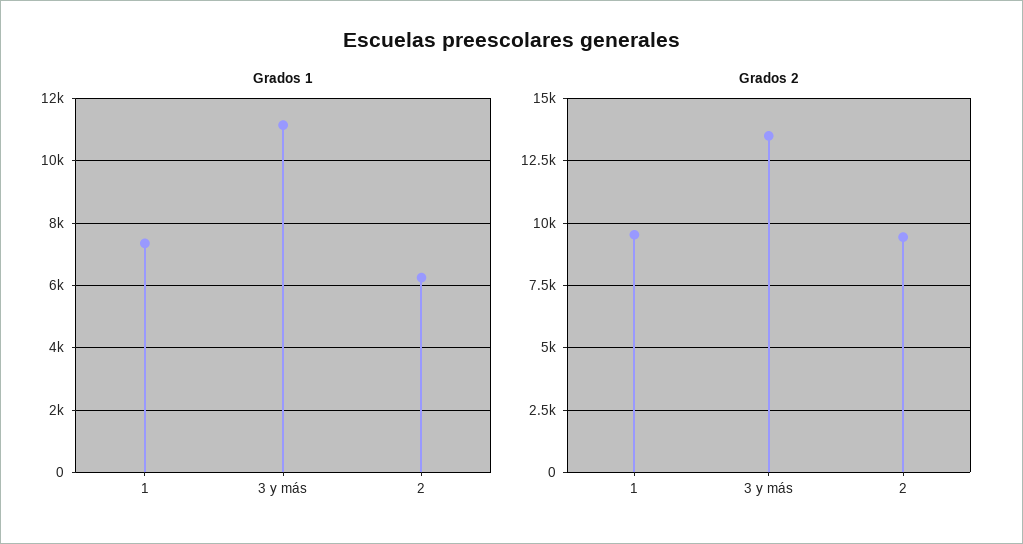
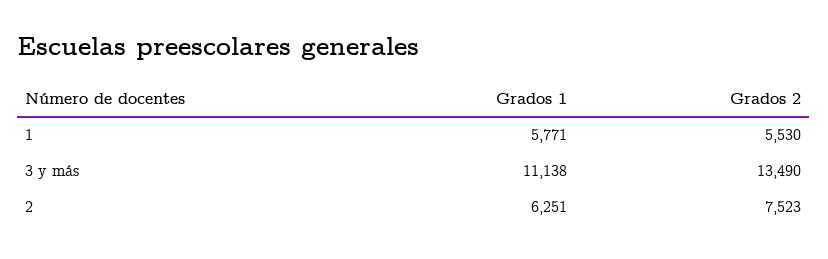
  {
    "Grados 1": {
-     "1": 7400,
+     "1": 5771,
      "3 y más": 11138,
      "2": 6251
    },
    "Grados 2": {
-     "1": 9500,
+     "1": 5530,
      "3 y más": 13490,
-     "2": 9500
+     "2": 7523
    }
  }

